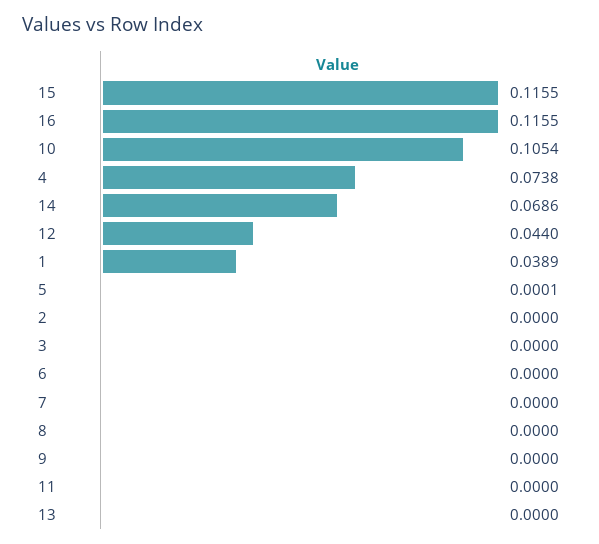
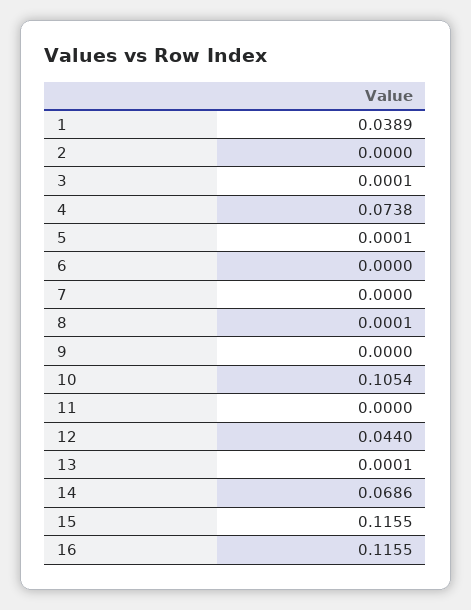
  {
    "15": 0.1155,
    "16": 0.1155,
    "10": 0.1054,
    "4": 0.0738,
    "14": 0.0686,
    "12": 0.044,
    "1": 0.0389,
    "5": 0.0001,
    "2": 0,
-   "3": 0,
+   "3": 0.0001,
    "6": 0,
    "7": 0,
-   "8": 0,
+   "8": 0.0001,
    "9": 0,
    "11": 0,
-   "13": 0
+   "13": 0.0001
  }

